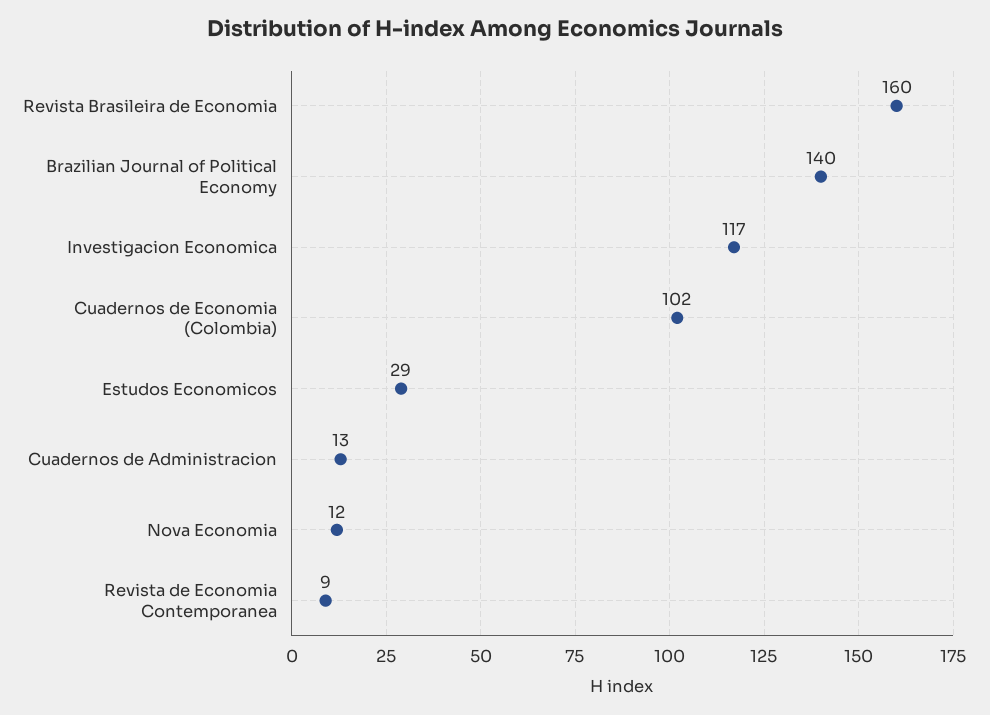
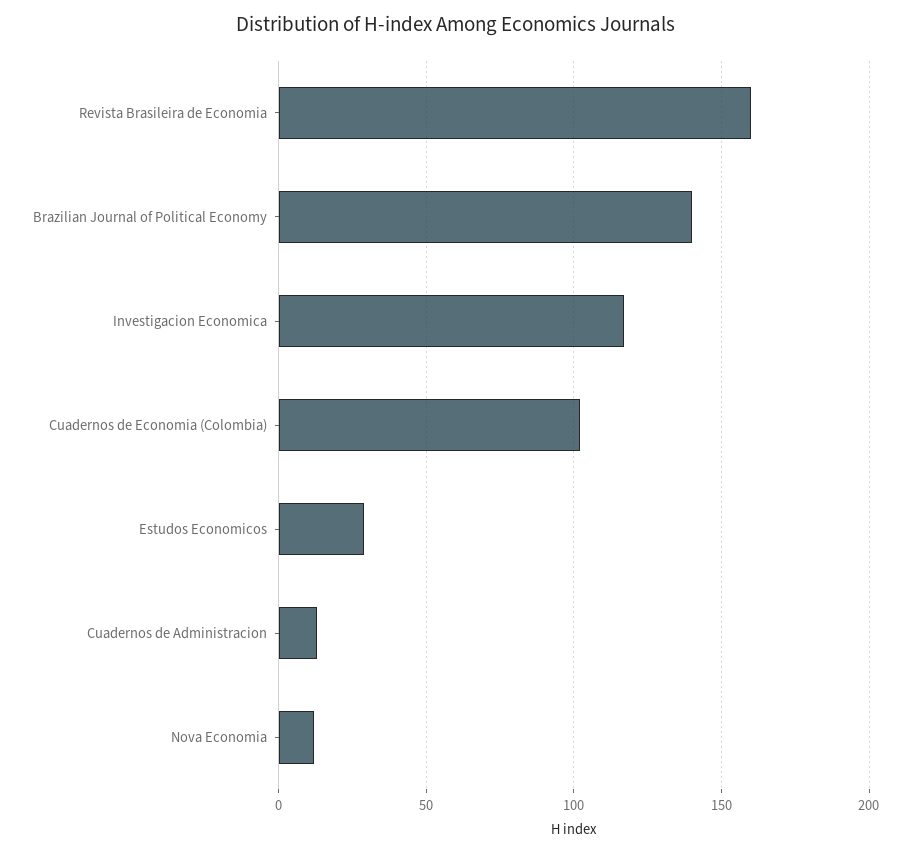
  {
    "Revista Brasileira de Economia": 160,
    "Brazilian Journal of Political Economy": 140,
    "Investigacion Economica": 117,
    "Cuadernos de Economia (Colombia)": 102,
    "Estudos Economicos": 29,
    "Cuadernos de Administracion": 13,
-   "Nova Economia": 12,
+   "Nova Economia": 12
-   "Revista de Economia Contemporanea": 9
  }

